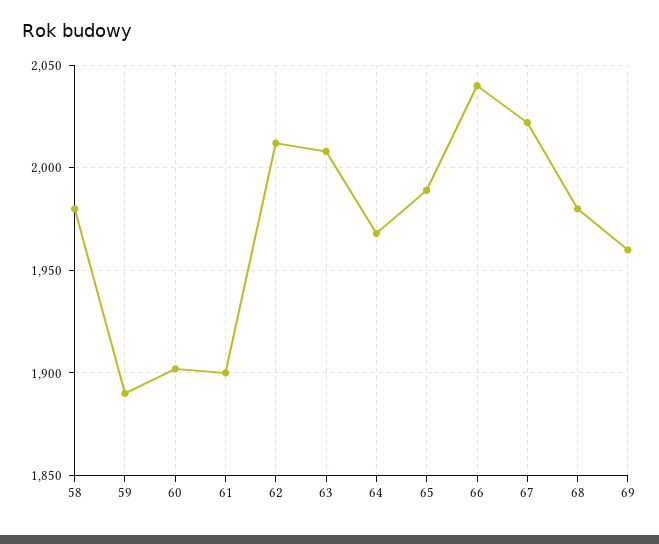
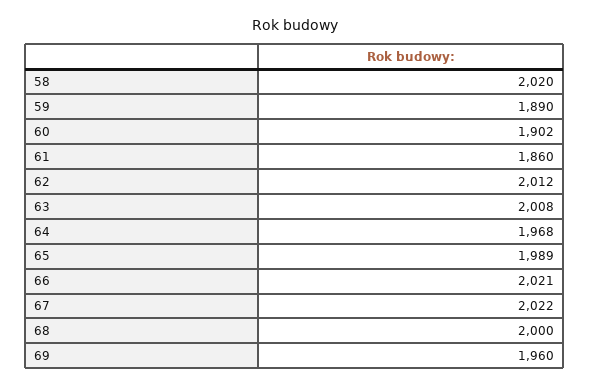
  {
-   "58": 1980,
+   "58": 2020,
    "59": 1890,
    "60": 1902,
-   "61": 1900,
+   "61": 1860,
    "62": 2012,
    "63": 2008,
    "64": 1968,
    "65": 1989,
-   "66": 2040,
+   "66": 2021,
    "67": 2022,
-   "68": 1980,
+   "68": 2000,
    "69": 1960
  }

